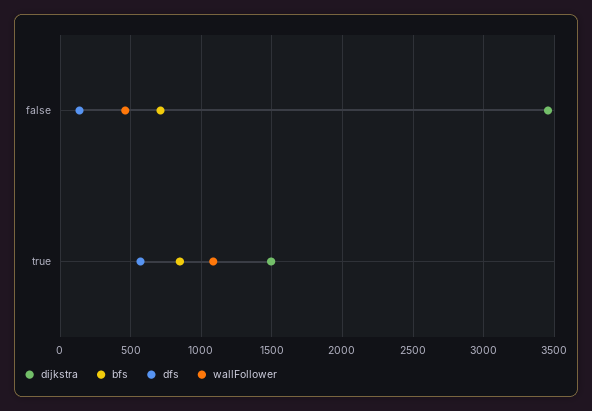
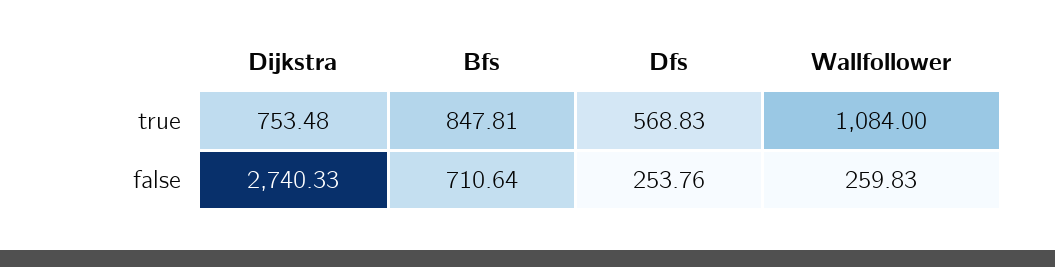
  {
    "dijkstra": {
-     "false": 3450,
+     "false": 2740.33,
-     "true": 1500
+     "true": 753.48
    },
    "bfs": {
      "false": 710.64,
      "true": 847.81
    },
    "dfs": {
-     "false": 150,
+     "false": 253.76,
      "true": 568.83
    },
    "wallFollower": {
-     "false": 450,
+     "false": 259.83,
      "true": 1084
    }
  }

